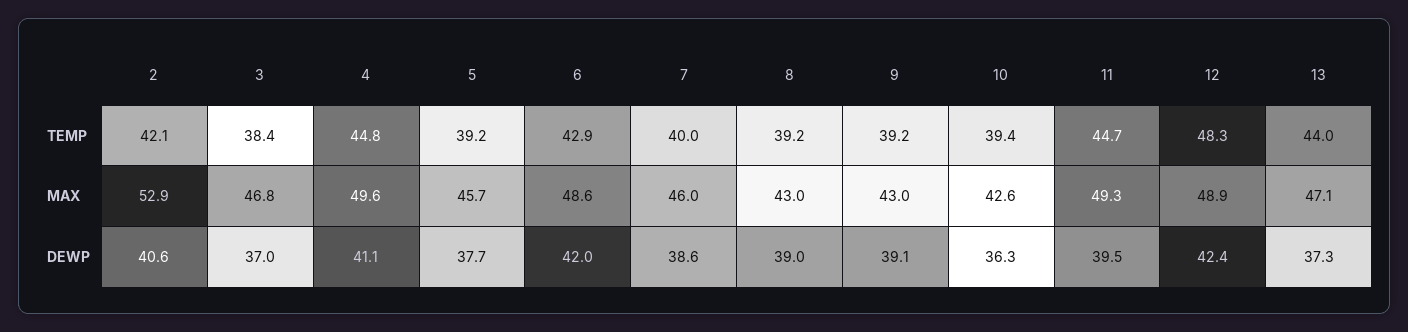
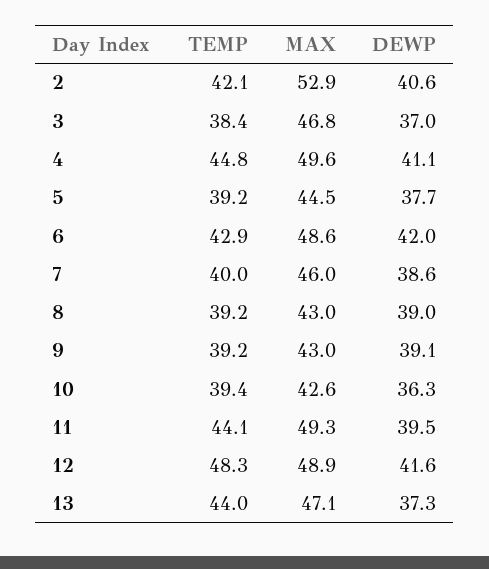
  {
    "2": {
      "TEMP": 42.1,
      "MAX": 52.9,
      "DEWP": 40.6
    },
    "3": {
      "TEMP": 38.4,
      "MAX": 46.8,
      "DEWP": 37
    },
    "4": {
      "TEMP": 44.8,
      "MAX": 49.6,
      "DEWP": 41.1
    },
    "5": {
      "TEMP": 39.2,
-     "MAX": 45.7,
+     "MAX": 44.5,
      "DEWP": 37.7
    },
    "6": {
      "TEMP": 42.9,
      "MAX": 48.6,
      "DEWP": 42
    },
    "7": {
      "TEMP": 40,
      "MAX": 46,
      "DEWP": 38.6
    },
    "8": {
      "TEMP": 39.2,
      "MAX": 43,
      "DEWP": 39
    },
    "9": {
      "TEMP": 39.2,
      "MAX": 43,
      "DEWP": 39.1
    },
    "10": {
      "TEMP": 39.4,
      "MAX": 42.6,
      "DEWP": 36.3
    },
    "11": {
-     "TEMP": 44.7,
+     "TEMP": 44.1,
      "MAX": 49.3,
      "DEWP": 39.5
    },
    "12": {
      "TEMP": 48.3,
      "MAX": 48.9,
-     "DEWP": 42.4
+     "DEWP": 41.6
    },
    "13": {
      "TEMP": 44,
      "MAX": 47.1,
      "DEWP": 37.3
    }
  }

